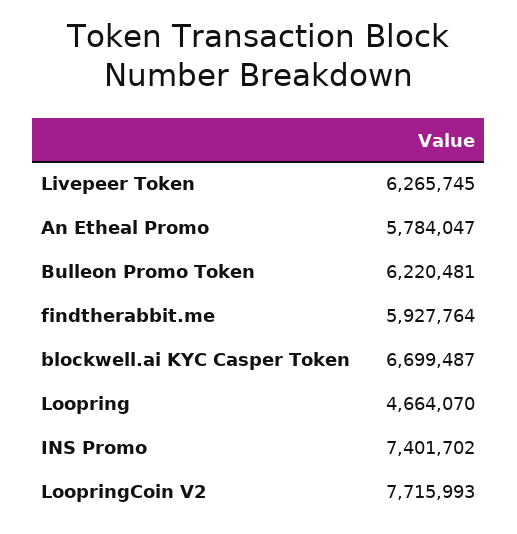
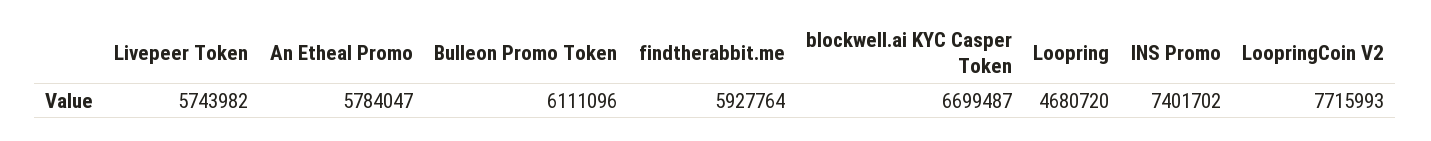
  {
-   "Livepeer Token": 6265745,
+   "Livepeer Token": 5743982,
    "An Etheal Promo": 5784047,
-   "Bulleon Promo Token": 6220481,
+   "Bulleon Promo Token": 6111096,
    "findtherabbit.me": 5927764,
    "blockwell.ai KYC Casper Token": 6699487,
-   "Loopring": 4664070,
+   "Loopring": 4680720,
    "INS Promo": 7401702,
    "LoopringCoin V2": 7715993
  }

